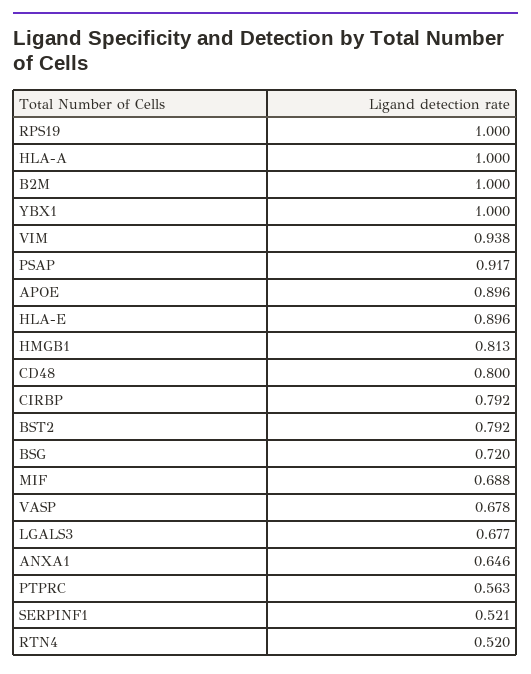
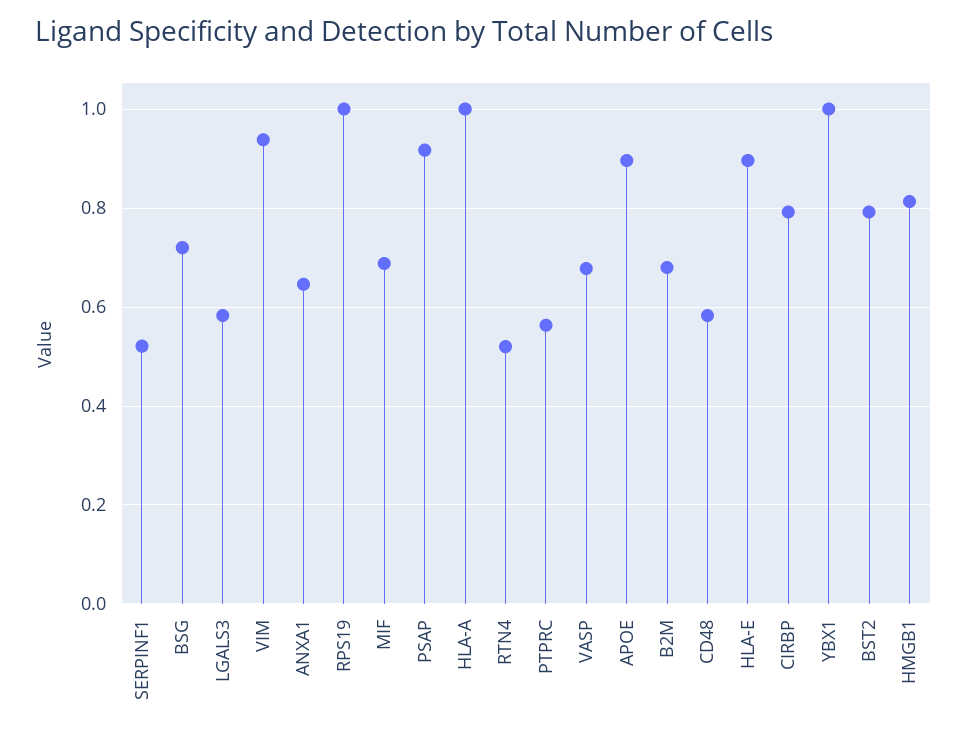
  {
    "RPS19": 1,
    "HLA-A": 1,
-   "B2M": 1,
+   "B2M": 0.68,
    "YBX1": 1,
    "VIM": 0.938,
    "PSAP": 0.917,
    "APOE": 0.896,
    "HLA-E": 0.896,
    "HMGB1": 0.813,
-   "CD48": 0.8,
+   "CD48": 0.58,
    "CIRBP": 0.792,
    "BST2": 0.792,
    "BSG": 0.72,
    "MIF": 0.688,
    "VASP": 0.678,
-   "LGALS3": 0.677,
+   "LGALS3": 0.58,
    "ANXA1": 0.646,
    "PTPRC": 0.563,
    "SERPINF1": 0.521,
    "RTN4": 0.52
  }

